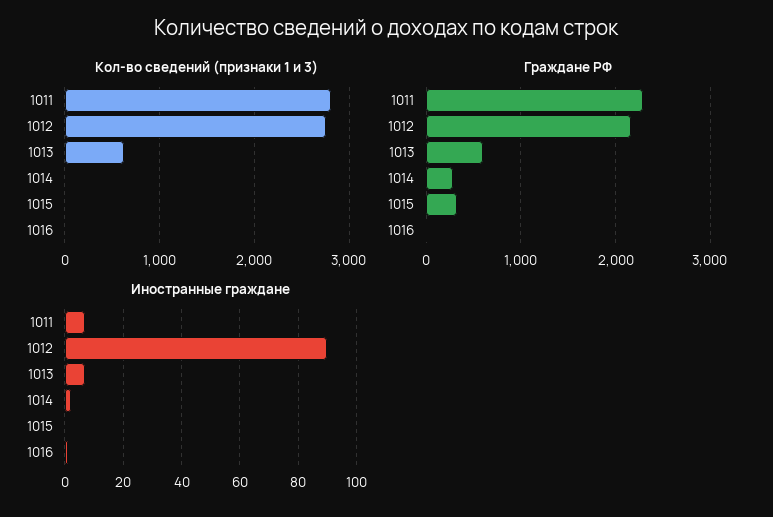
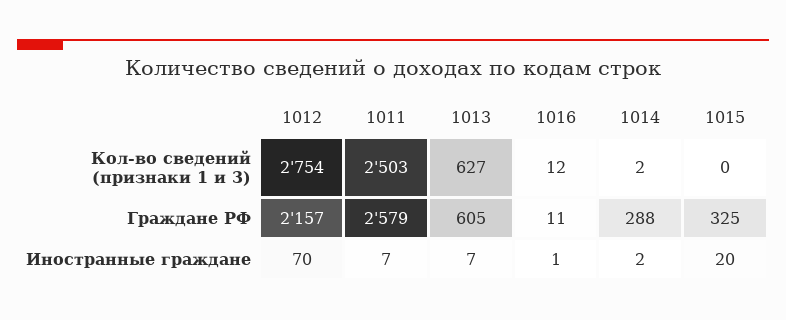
  {
    "Кол-во сведений (признаки 1 и 3)": {
-     "1011": 2800,
+     "1011": 2503,
      "1012": 2754,
      "1013": 627,
      "1014": 2,
      "1015": 0,
      "1016": 12
    },
    "Граждане РФ": {
-     "1011": 2300,
+     "1011": 2579,
      "1012": 2157,
      "1013": 605,
      "1014": 288,
      "1015": 325,
      "1016": 11
    },
    "Иностранные граждане": {
      "1011": 7,
-     "1012": 90,
+     "1012": 70,
      "1013": 7,
      "1014": 2,
-     "1015": 0,
+     "1015": 20,
      "1016": 1
    }
  }

